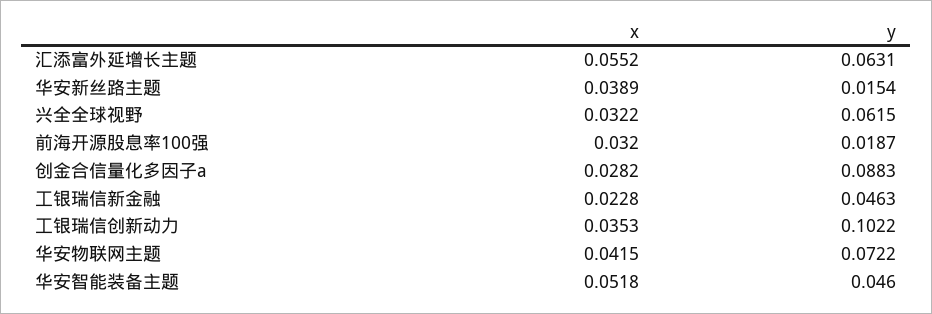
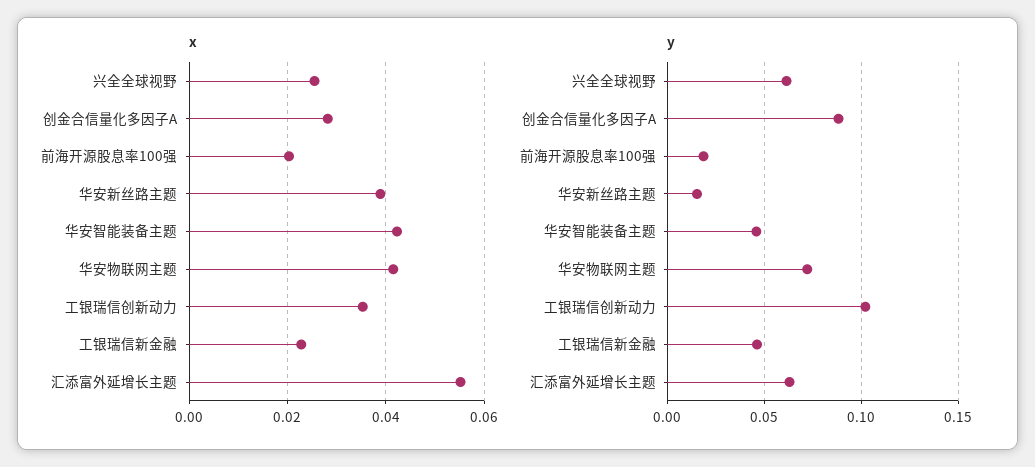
  {
    "x": {
      "汇添富外延增长主题": 0.0552,
      "华安新丝路主题": 0.0389,
-     "兴全全球视野": 0.0322,
+     "兴全全球视野": 0.026,
-     "前海开源股息率100强": 0.032,
+     "前海开源股息率100强": 0.02,
      "创金合信量化多因子a": 0.0282,
      "工银瑞信新金融": 0.0228,
      "工银瑞信创新动力": 0.0353,
      "华安物联网主题": 0.0415,
-     "华安智能装备主题": 0.0518
+     "华安智能装备主题": 0.042
    },
    "y": {
      "汇添富外延增长主题": 0.0631,
      "华安新丝路主题": 0.0154,
      "兴全全球视野": 0.0615,
      "前海开源股息率100强": 0.0187,
      "创金合信量化多因子a": 0.0883,
      "工银瑞信新金融": 0.0463,
      "工银瑞信创新动力": 0.1022,
      "华安物联网主题": 0.0722,
      "华安智能装备主题": 0.046
    }
  }

